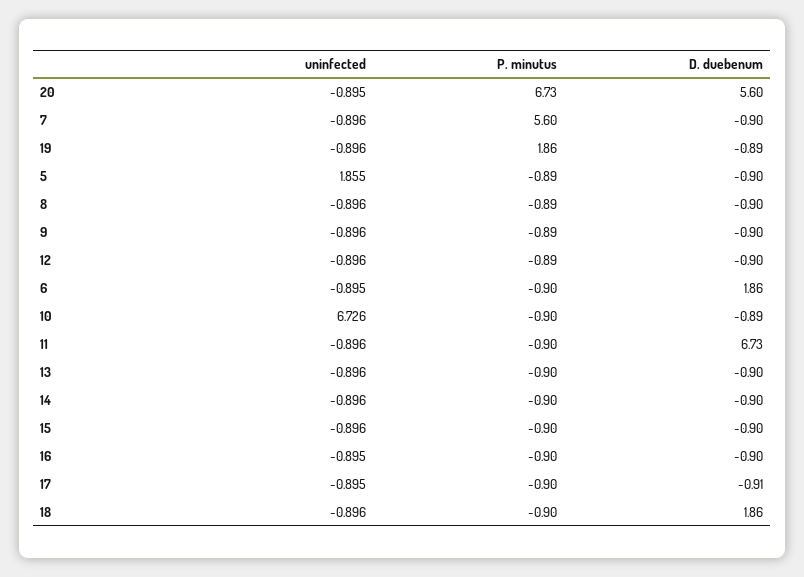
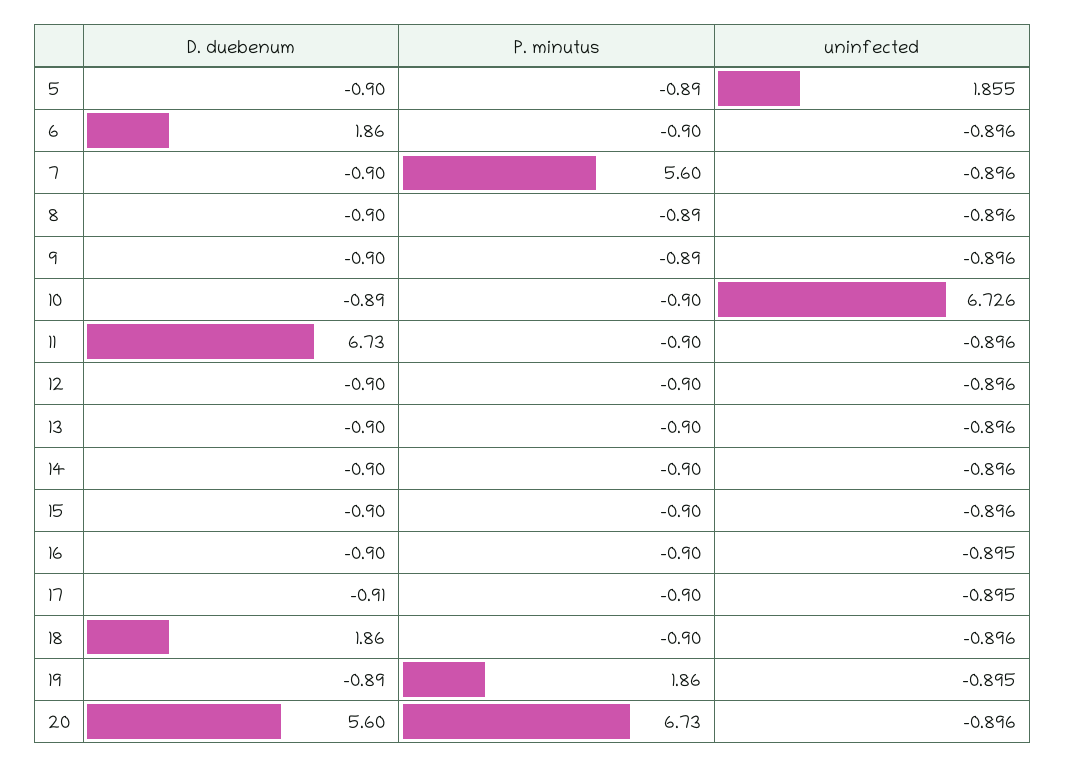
  {
    "uninfected": {
-     "20": -0.895,
+     "20": -0.896,
      "7": -0.896,
-     "19": -0.896,
+     "19": -0.895,
      "5": 1.855,
      "8": -0.896,
      "9": -0.896,
      "12": -0.896,
-     "6": -0.895,
+     "6": -0.896,
      "10": 6.726,
      "11": -0.896,
      "13": -0.896,
      "14": -0.896,
      "15": -0.896,
      "16": -0.895,
      "17": -0.895,
      "18": -0.896
    },
    "P. minutus": {
      "20": 6.73,
      "7": 5.6,
      "19": 1.86,
      "5": -0.89,
      "8": -0.89,
      "9": -0.89,
-     "12": -0.89,
+     "12": -0.9,
      "6": -0.9,
      "10": -0.9,
      "11": -0.9,
      "13": -0.9,
      "14": -0.9,
      "15": -0.9,
      "16": -0.9,
      "17": -0.9,
      "18": -0.9
    },
    "D. duebenum": {
      "20": 5.6,
      "7": -0.9,
      "19": -0.89,
      "5": -0.9,
      "8": -0.9,
      "9": -0.9,
      "12": -0.9,
      "6": 1.86,
      "10": -0.89,
      "11": 6.73,
      "13": -0.9,
      "14": -0.9,
      "15": -0.9,
      "16": -0.9,
      "17": -0.91,
      "18": 1.86
    }
  }

